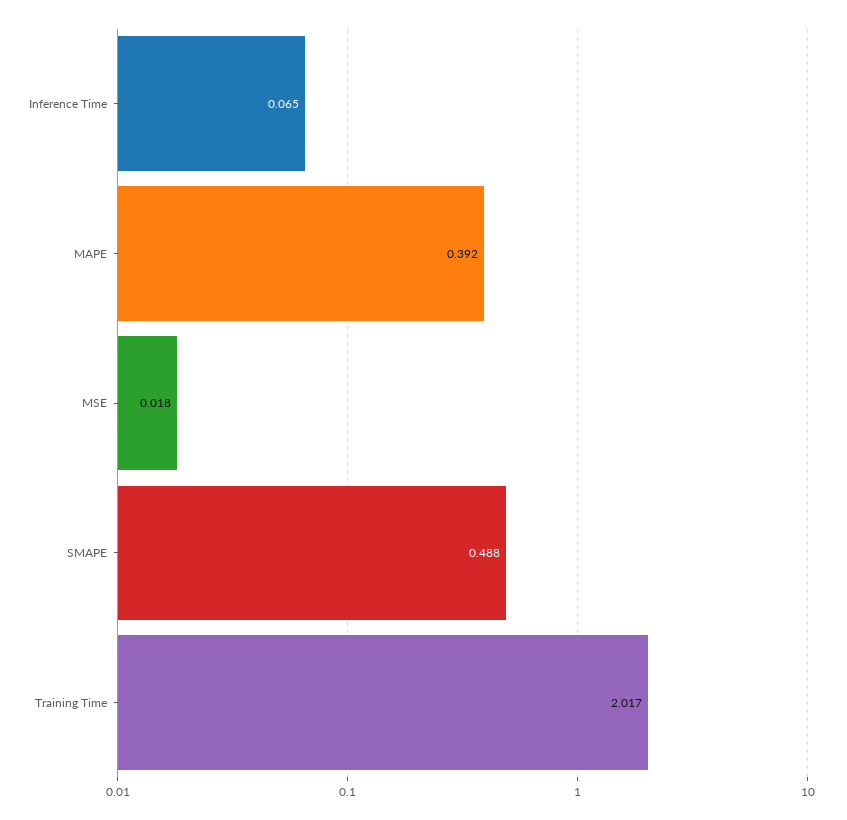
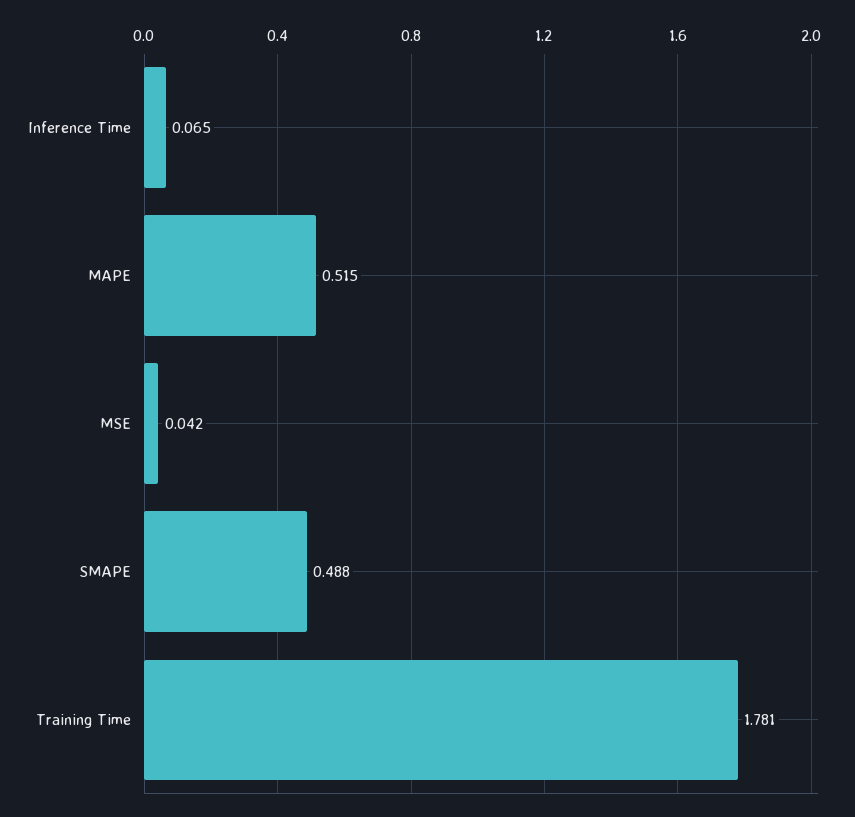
  {
    "Inference Time": 0.065,
-   "MAPE": 0.392,
+   "MAPE": 0.515,
-   "MSE": 0.018,
+   "MSE": 0.042,
    "SMAPE": 0.488,
-   "Training Time": 2.017
+   "Training Time": 1.781
  }

